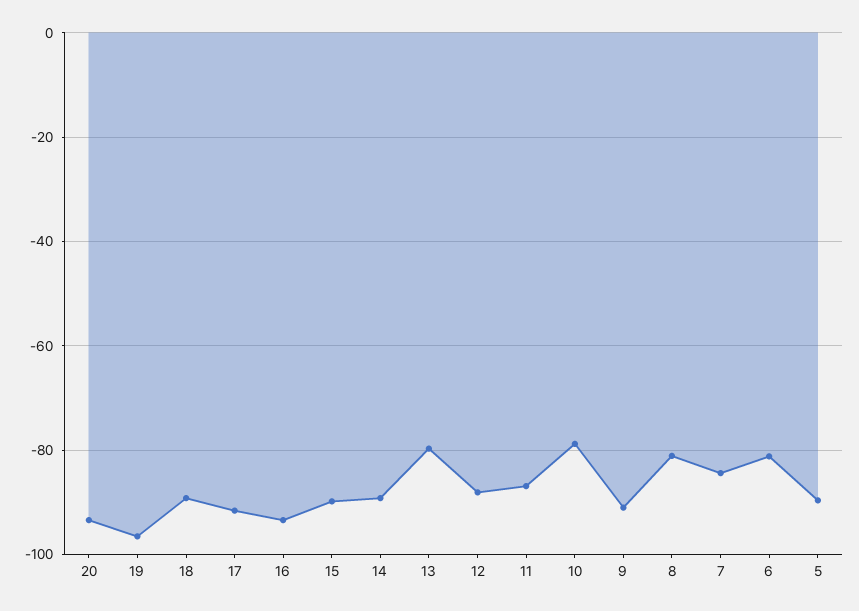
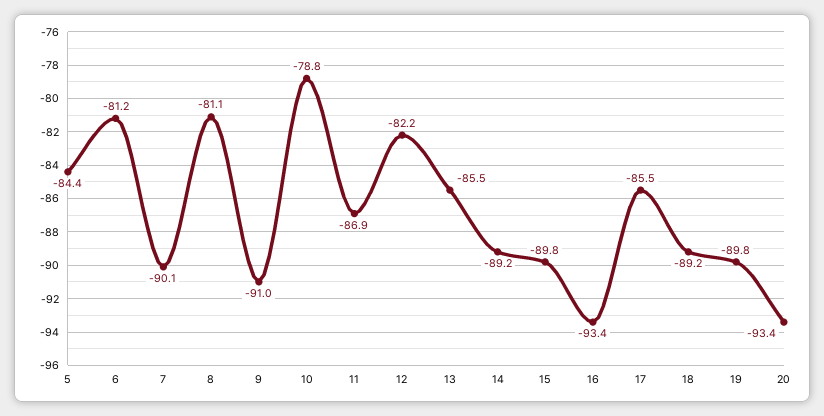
  {
    "20": -93.4,
-   "19": -96,
+   "19": -89.8,
    "18": -89.2,
-   "17": -92,
+   "17": -85.5,
    "16": -93.4,
    "15": -89.8,
    "14": -89.2,
-   "13": -80,
+   "13": -85.5,
-   "12": -88,
+   "12": -82.2,
    "11": -86.9,
    "10": -78.8,
    "9": -91,
    "8": -81.1,
-   "7": -84,
+   "7": -90.1,
    "6": -81.2,
-   "5": -90
+   "5": -84.4
  }

